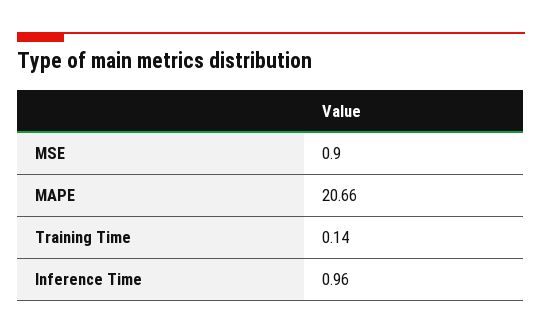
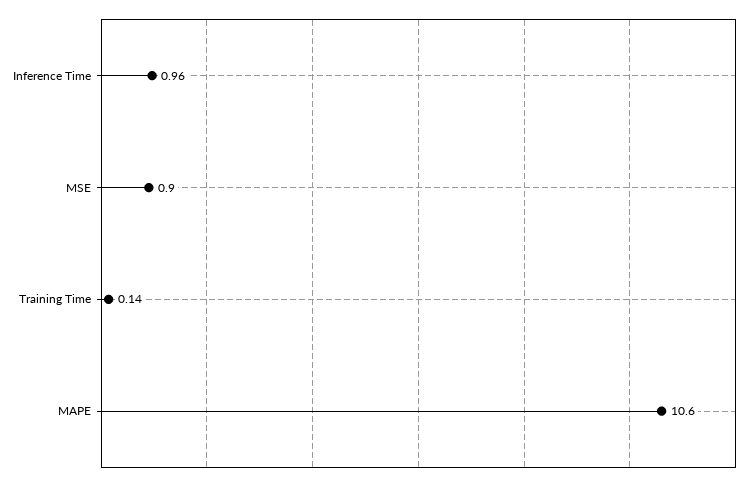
  {
    "MSE": 0.9,
-   "MAPE": 20.66,
+   "MAPE": 10.6,
    "Training Time": 0.14,
    "Inference Time": 0.96
  }

